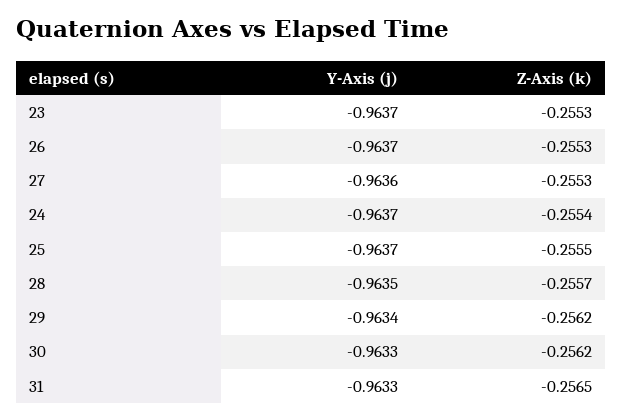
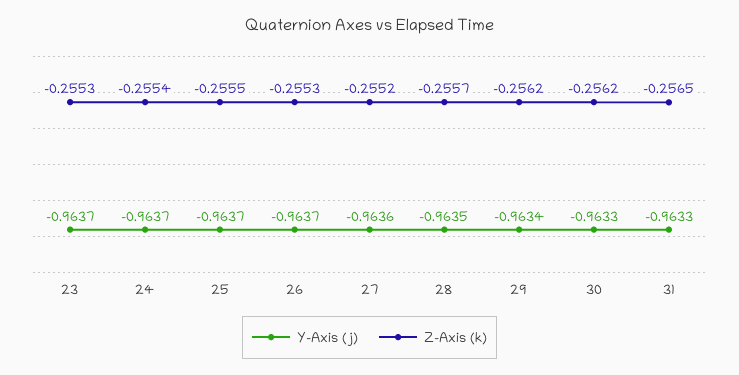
  {
    "Y-Axis (j)": {
      "23": -0.9637,
      "26": -0.9637,
      "27": -0.9636,
      "24": -0.9637,
      "25": -0.9637,
      "28": -0.9635,
      "29": -0.9634,
      "30": -0.9633,
      "31": -0.9633
    },
    "Z-Axis (k)": {
      "23": -0.2553,
      "26": -0.2553,
-     "27": -0.2553,
+     "27": -0.2552,
      "24": -0.2554,
      "25": -0.2555,
      "28": -0.2557,
      "29": -0.2562,
      "30": -0.2562,
      "31": -0.2565
    }
  }

